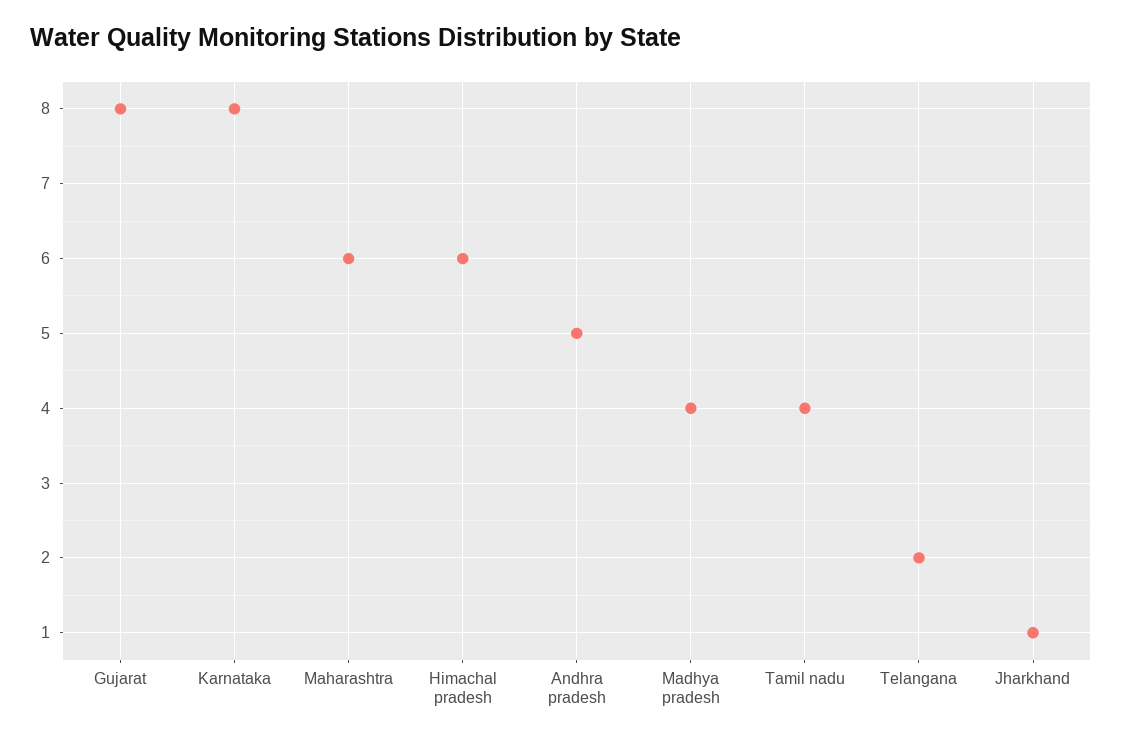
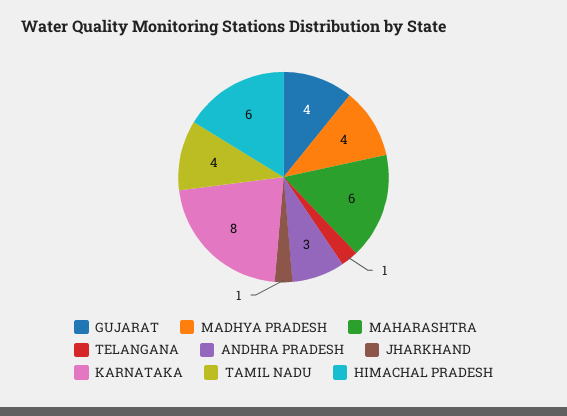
  {
-   "Gujarat": 8,
+   "Gujarat": 4,
    "Karnataka": 8,
    "Maharashtra": 6,
    "Himachal pradesh": 6,
-   "Andhra pradesh": 5,
+   "Andhra pradesh": 3,
    "Madhya pradesh": 4,
    "Tamil nadu": 4,
-   "Telangana": 2,
+   "Telangana": 1,
    "Jharkhand": 1
  }

